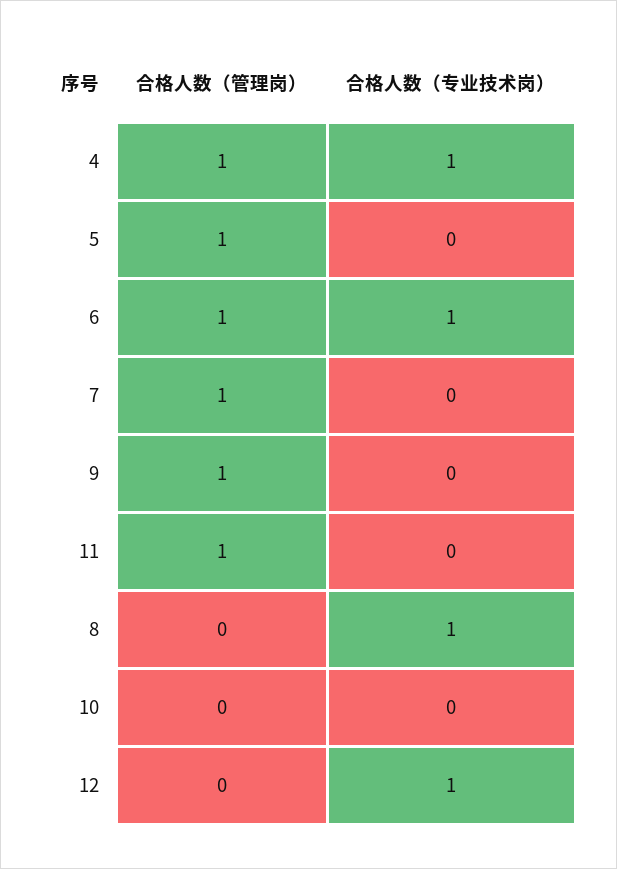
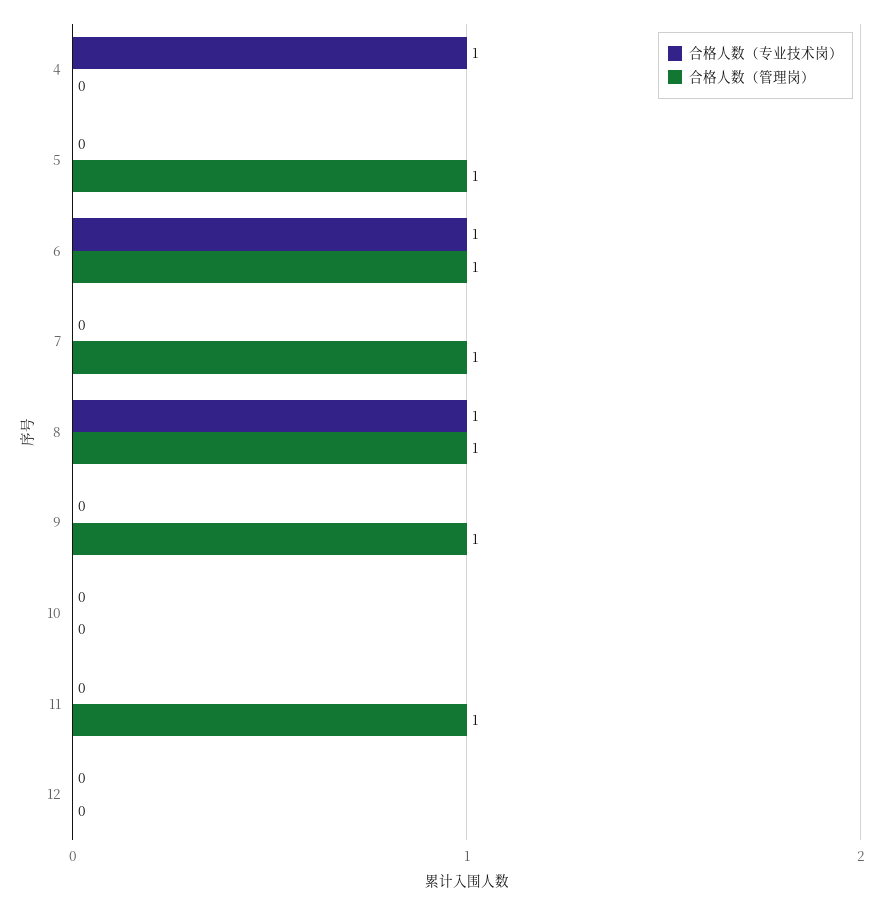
  {
    "合格人数（管理岗）": {
-     "4": 1,
+     "4": 0,
      "5": 1,
      "6": 1,
      "7": 1,
      "9": 1,
      "11": 1,
-     "8": 0,
+     "8": 1,
      "10": 0,
      "12": 0
    },
    "合格人数（专业技术岗）": {
      "4": 1,
      "5": 0,
      "6": 1,
      "7": 0,
      "9": 0,
      "11": 0,
      "8": 1,
      "10": 0,
-     "12": 1
+     "12": 0
    }
  }

